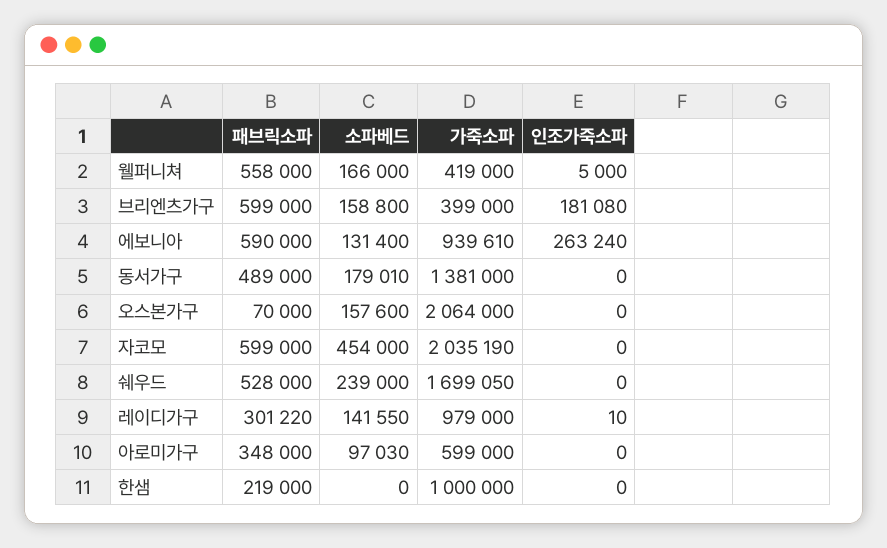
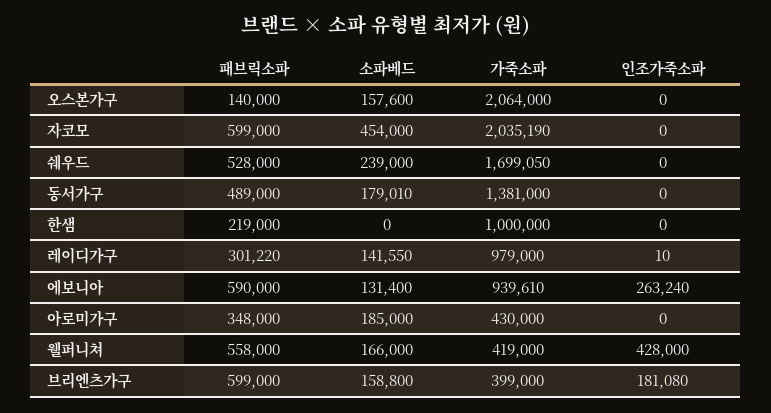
  {
    "패브릭소파": {
      "웰퍼니쳐": 558000,
      "브리엔츠가구": 599000,
      "에보니아": 590000,
      "동서가구": 489000,
-     "오스본가구": 70000,
+     "오스본가구": 140000,
      "자코모": 599000,
      "쉐우드": 528000,
      "레이디가구": 301220,
      "아로미가구": 348000,
      "한샘": 219000
    },
    "소파베드": {
      "웰퍼니쳐": 166000,
      "브리엔츠가구": 158800,
      "에보니아": 131400,
      "동서가구": 179010,
      "오스본가구": 157600,
      "자코모": 454000,
      "쉐우드": 239000,
      "레이디가구": 141550,
-     "아로미가구": 97030,
+     "아로미가구": 185000,
      "한샘": 0
    },
    "가죽소파": {
      "웰퍼니쳐": 419000,
      "브리엔츠가구": 399000,
      "에보니아": 939610,
      "동서가구": 1381000,
      "오스본가구": 2064000,
      "자코모": 2035190,
      "쉐우드": 1699050,
      "레이디가구": 979000,
-     "아로미가구": 599000,
+     "아로미가구": 430000,
      "한샘": 1000000
    },
    "인조가죽소파": {
-     "웰퍼니쳐": 5000,
+     "웰퍼니쳐": 428000,
      "브리엔츠가구": 181080,
      "에보니아": 263240,
      "동서가구": 0,
      "오스본가구": 0,
      "자코모": 0,
      "쉐우드": 0,
      "레이디가구": 10,
      "아로미가구": 0,
      "한샘": 0
    }
  }

